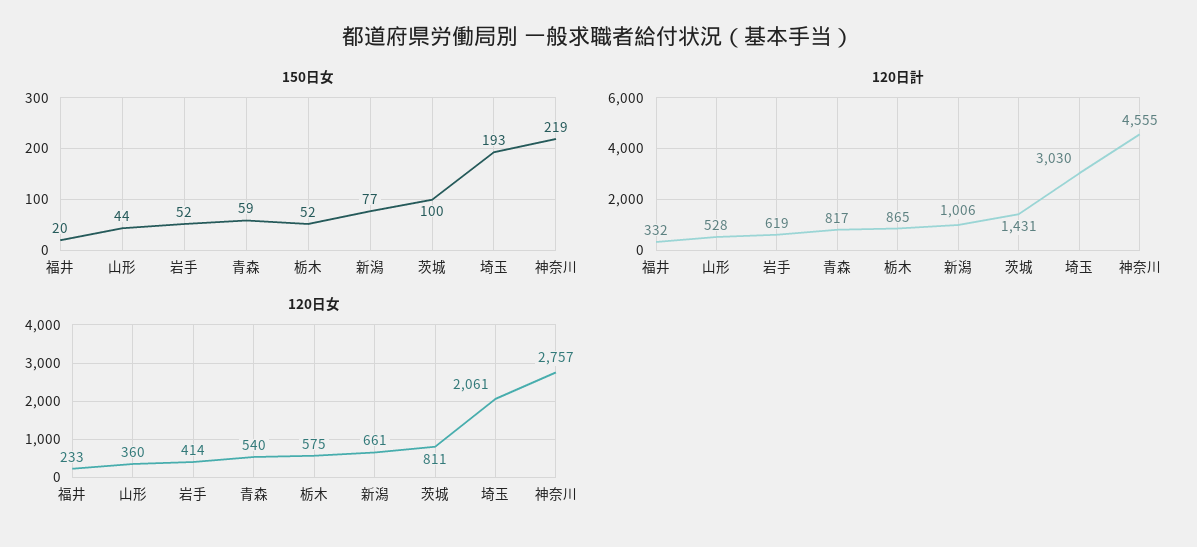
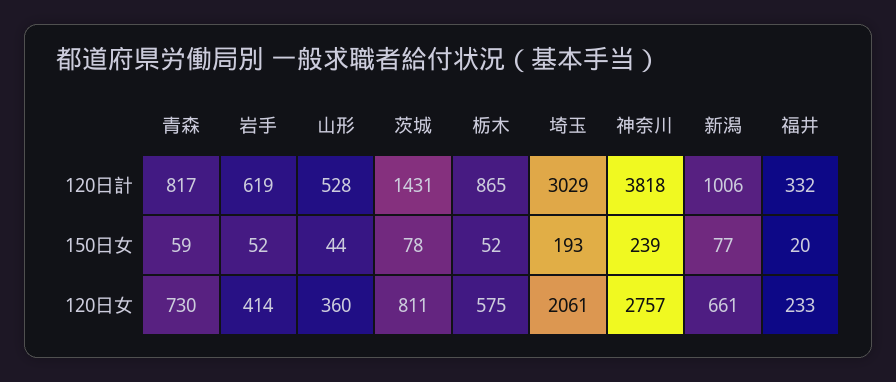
  {
    "150日女": {
      "福井": 20,
      "山形": 44,
      "岩手": 52,
      "青森": 59,
      "栃木": 52,
      "新潟": 77,
-     "茨城": 100,
+     "茨城": 78,
      "埼玉": 193,
-     "神奈川": 219
+     "神奈川": 239
    },
    "120日計": {
      "福井": 332,
      "山形": 528,
      "岩手": 619,
      "青森": 817,
      "栃木": 865,
      "新潟": 1006,
      "茨城": 1431,
-     "埼玉": 3030,
+     "埼玉": 3029,
-     "神奈川": 4555
+     "神奈川": 3818
    },
    "120日女": {
      "福井": 233,
      "山形": 360,
      "岩手": 414,
-     "青森": 540,
+     "青森": 730,
      "栃木": 575,
      "新潟": 661,
      "茨城": 811,
      "埼玉": 2061,
      "神奈川": 2757
    }
  }

